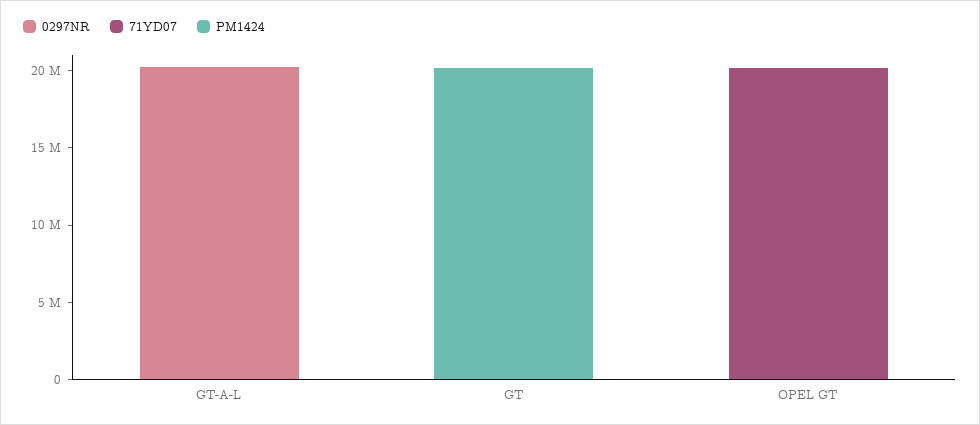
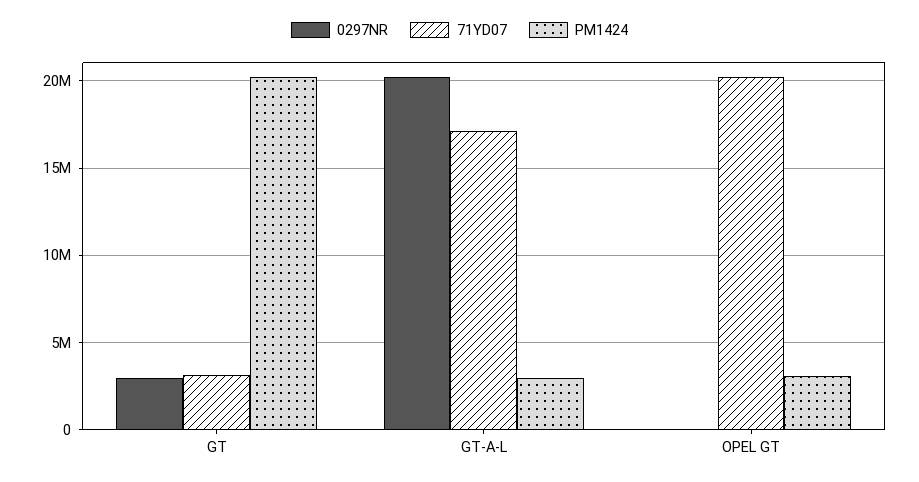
  {
    "0297NR": {
      "GT-A-L": 20000000,
-     "GT": 0,
+     "GT": 3000000,
      "OPEL GT": 0
    },
    "71YD07": {
-     "GT-A-L": 0,
+     "GT-A-L": 17000000,
-     "GT": 0,
+     "GT": 3000000,
      "OPEL GT": 20000000
    },
    "PM1424": {
-     "GT-A-L": 0,
+     "GT-A-L": 3000000,
      "GT": 20000000,
-     "OPEL GT": 0
+     "OPEL GT": 3000000
    }
  }

